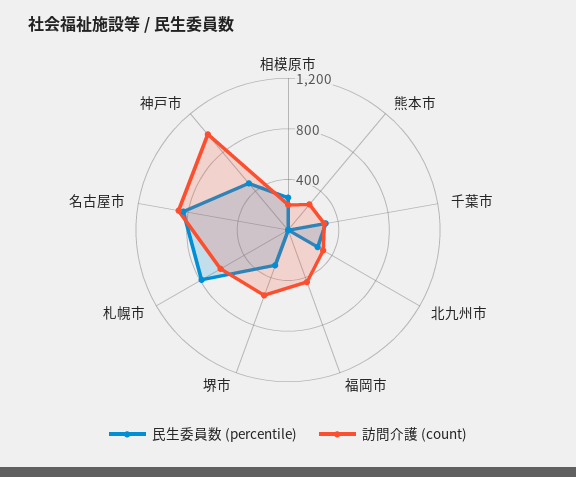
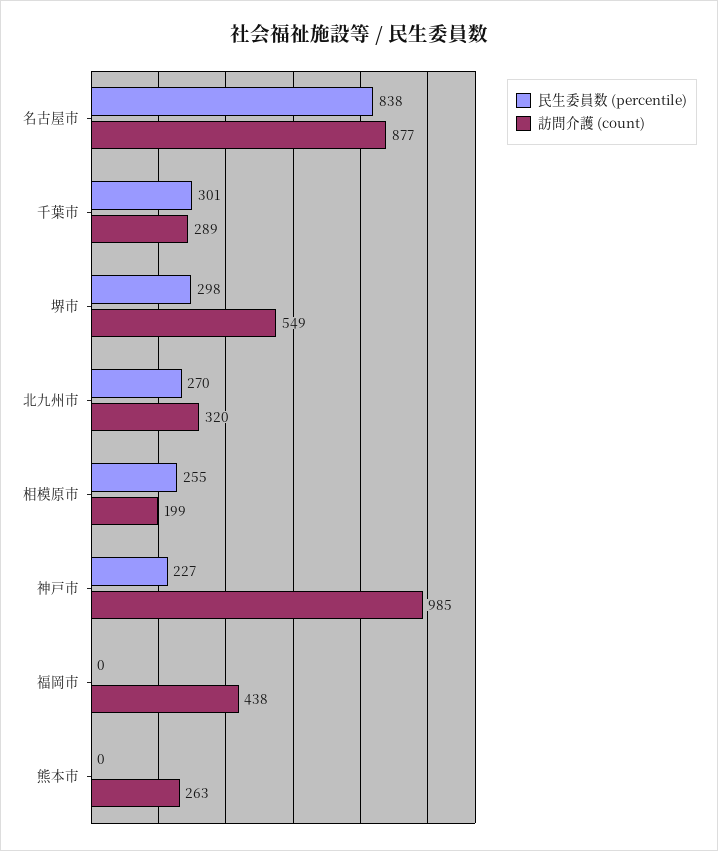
  {
    "民生委員数 (percentile)": {
      "相模原市": 255,
      "熊本市": 0,
      "千葉市": 301,
      "北九州市": 270,
      "福岡市": 0,
      "堺市": 298,
-     "札幌市": 800,
      "名古屋市": 838,
-     "神戸市": 500
+     "神戸市": 227
    },
    "訪問介護 (count)": {
      "相模原市": 199,
      "熊本市": 263,
      "千葉市": 289,
      "北九州市": 320,
      "福岡市": 438,
      "堺市": 549,
-     "札幌市": 600,
      "名古屋市": 877,
      "神戸市": 985
    }
  }

